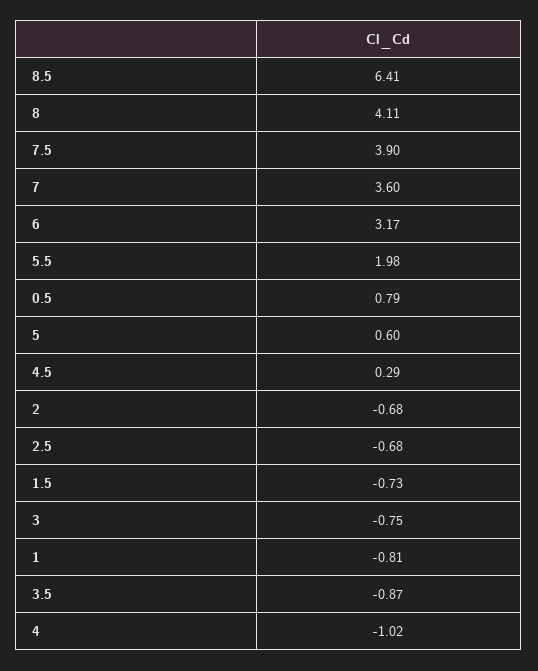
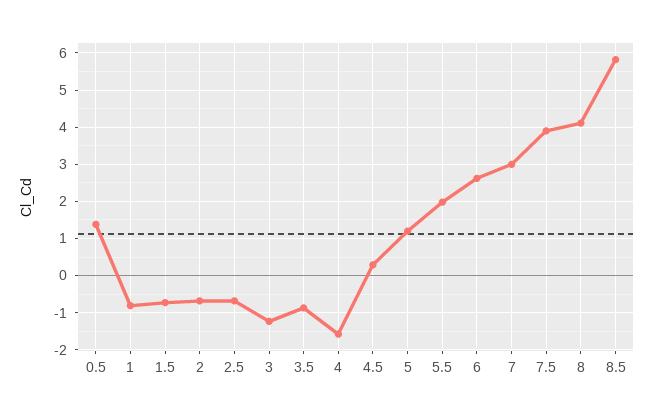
  {
-   "8.5": 6.41,
+   "8.5": 5.8,
    "8": 4.11,
    "7.5": 3.9,
-   "7": 3.6,
+   "7": 3,
-   "6": 3.17,
+   "6": 2.6,
    "5.5": 1.98,
-   "0.5": 0.79,
+   "0.5": 1.4,
-   "5": 0.6,
+   "5": 1.2,
    "4.5": 0.29,
    "2": -0.68,
    "2.5": -0.68,
    "1.5": -0.73,
-   "3": -0.75,
+   "3": -1.2,
    "1": -0.81,
    "3.5": -0.87,
-   "4": -1.02
+   "4": -1.6
  }

